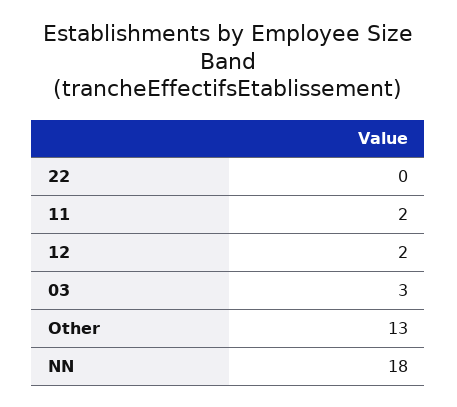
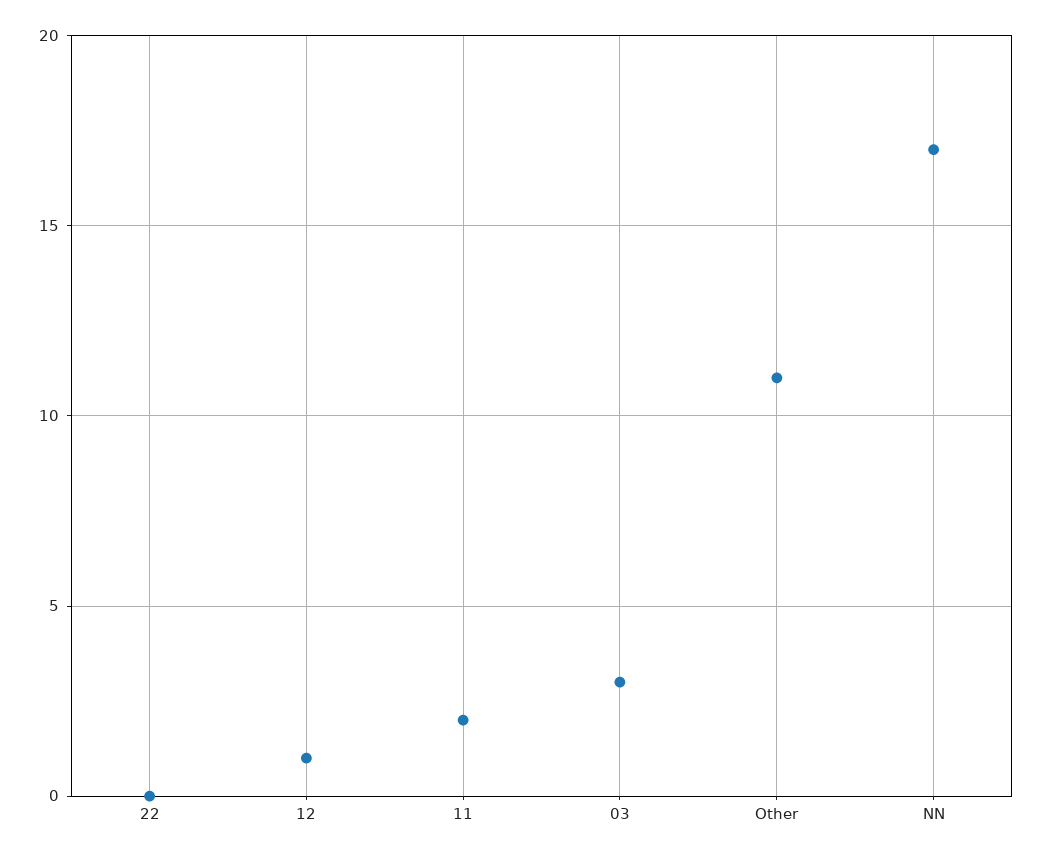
  {
    "22": 0,
    "11": 2,
-   "12": 2,
+   "12": 1,
    "03": 3,
-   "Other": 13,
+   "Other": 11,
-   "NN": 18
+   "NN": 17
  }

